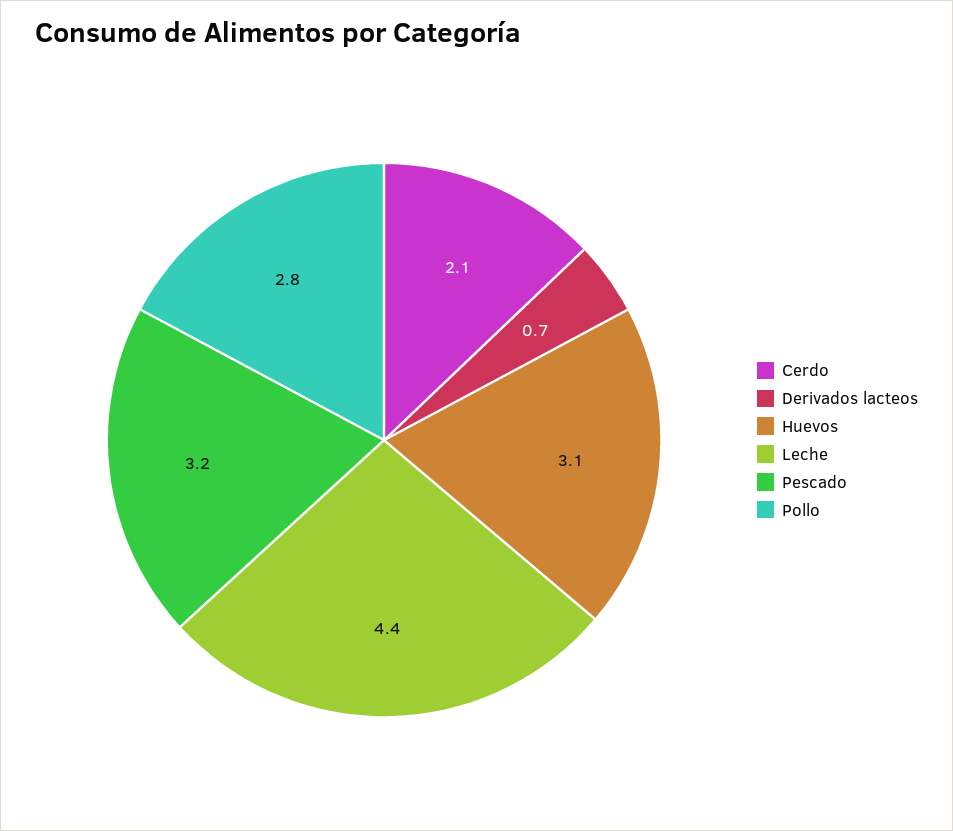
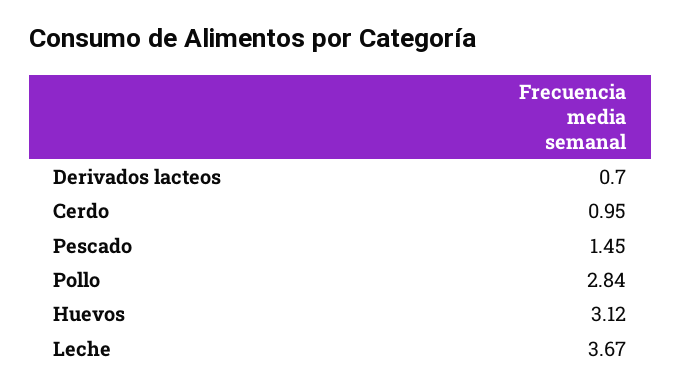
  {
-   "Cerdo": 2.1,
+   "Cerdo": 0.95,
    "Derivados lacteos": 0.7,
    "Huevos": 3.12,
-   "Leche": 4.4,
+   "Leche": 3.67,
-   "Pescado": 3.2,
+   "Pescado": 1.45,
    "Pollo": 2.84
  }

